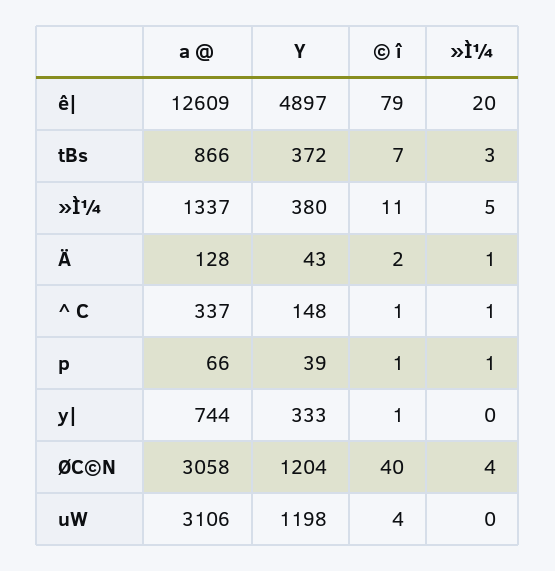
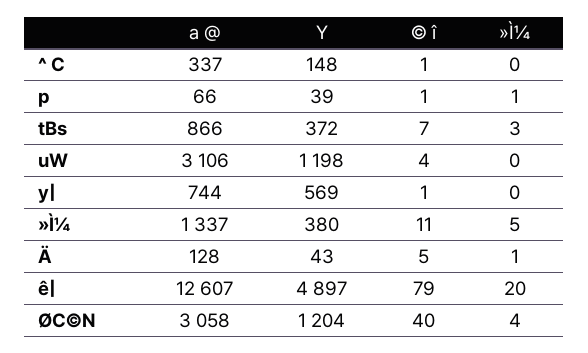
  {
    "a @": {
-     "ê|": 12609,
+     "ê|": 12607,
      "tBs": 866,
      "»Ì¼": 1337,
      "Ä": 128,
      "^ C": 337,
      "p": 66,
      "y|": 744,
      "ØC©N": 3058,
      "uW": 3106
    },
    "Y": {
      "ê|": 4897,
      "tBs": 372,
      "»Ì¼": 380,
      "Ä": 43,
      "^ C": 148,
      "p": 39,
-     "y|": 333,
+     "y|": 569,
      "ØC©N": 1204,
      "uW": 1198
    },
    "© î": {
      "ê|": 79,
      "tBs": 7,
      "»Ì¼": 11,
-     "Ä": 2,
+     "Ä": 5,
      "^ C": 1,
      "p": 1,
      "y|": 1,
      "ØC©N": 40,
      "uW": 4
    },
    "»Ì¼": {
      "ê|": 20,
      "tBs": 3,
      "»Ì¼": 5,
      "Ä": 1,
-     "^ C": 1,
+     "^ C": 0,
      "p": 1,
      "y|": 0,
      "ØC©N": 4,
      "uW": 0
    }
  }

